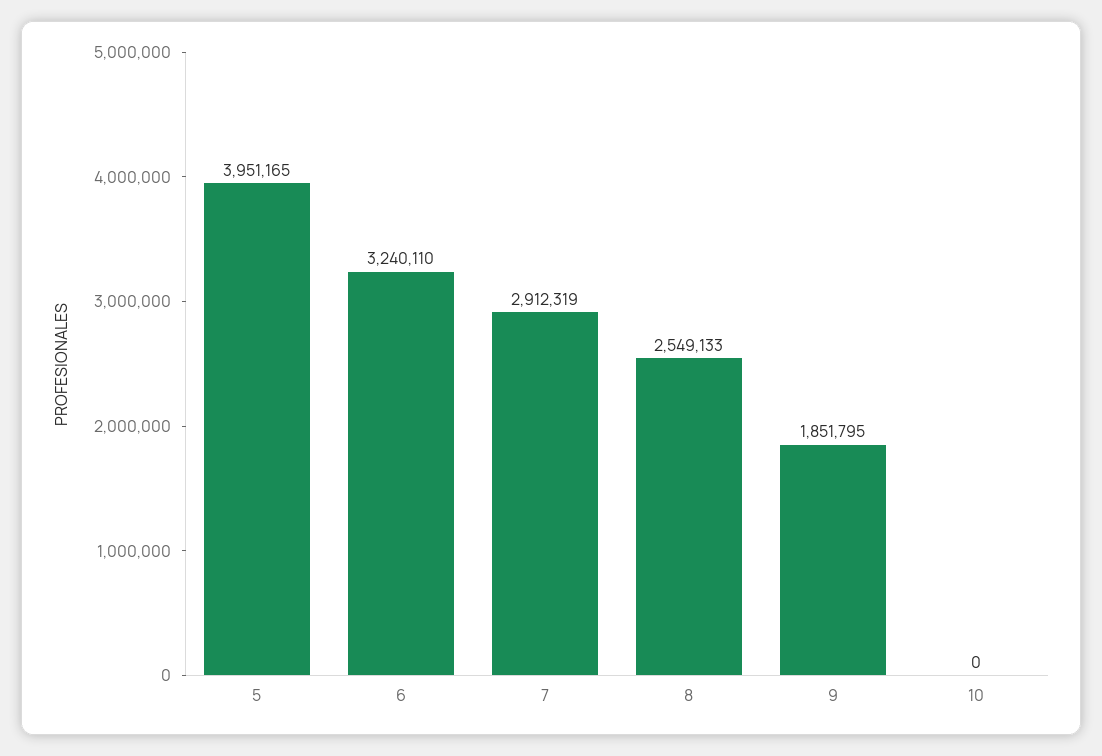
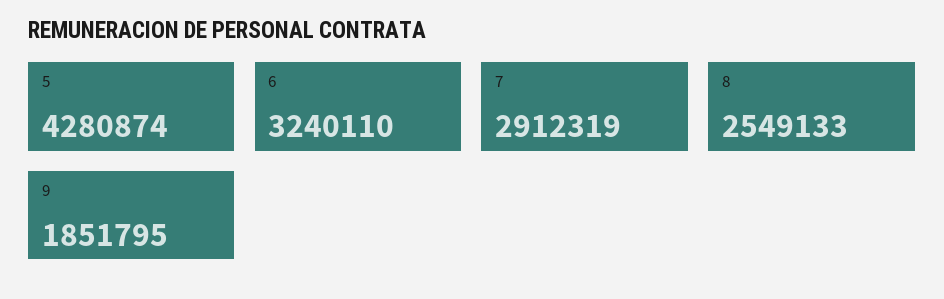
  {
-   "5": 3951165,
+   "5": 4280874,
    "6": 3240110,
    "7": 2912319,
    "8": 2549133,
-   "9": 1851795,
+   "9": 1851795
-   "10": 0
  }

